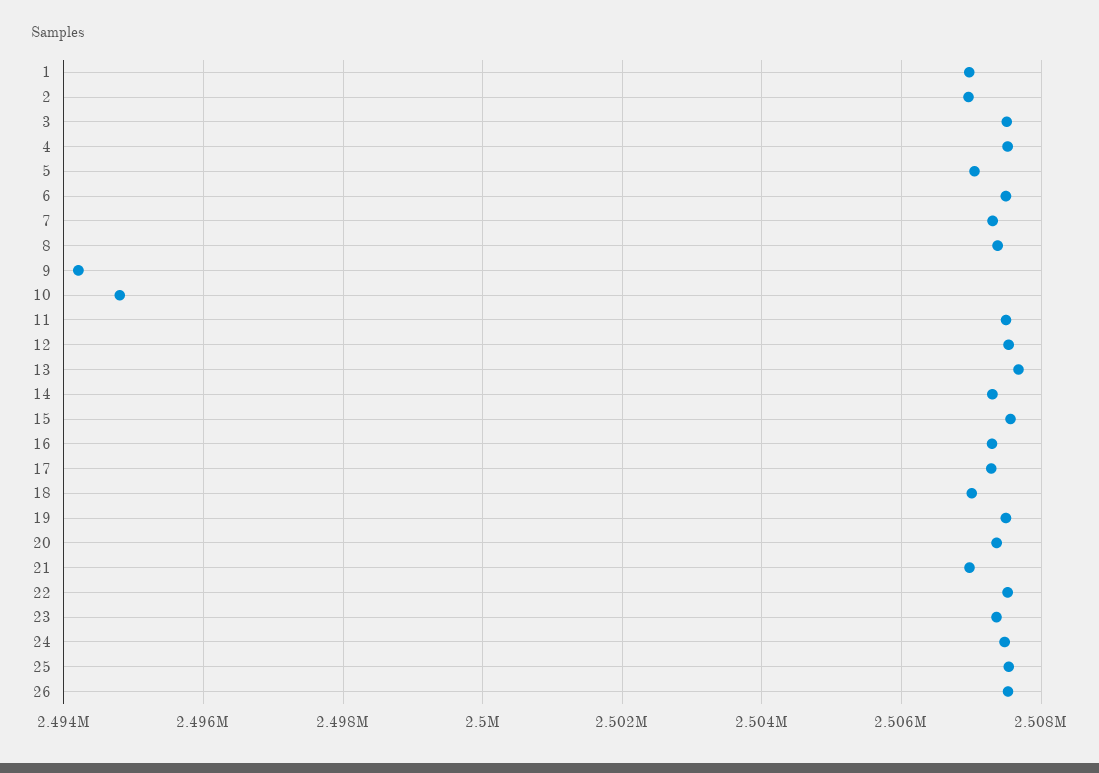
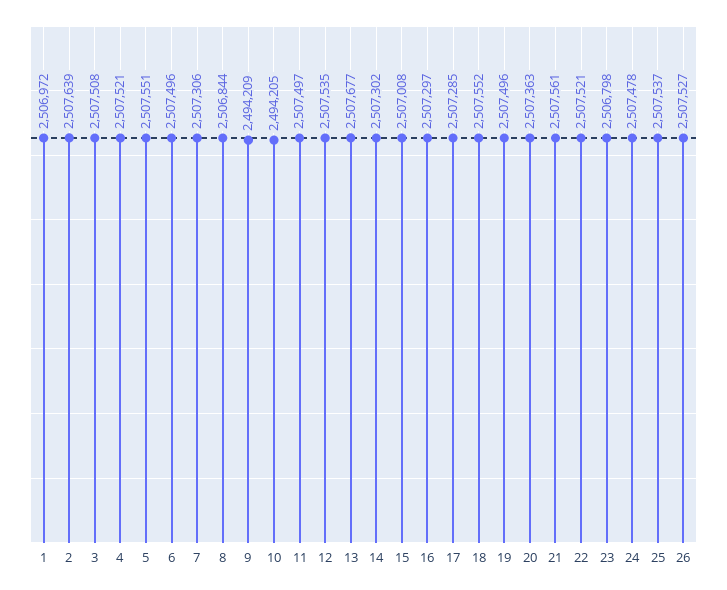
  {
    "1": 2506972,
-   "2": 2507000,
+   "2": 2507639,
    "3": 2507508,
    "4": 2507521,
-   "5": 2507000,
+   "5": 2507551,
    "6": 2507496,
    "7": 2507306,
-   "8": 2507400,
+   "8": 2506844,
    "9": 2494209,
-   "10": 2494800,
+   "10": 2494205,
    "11": 2507497,
    "12": 2507535,
    "13": 2507677,
    "14": 2507302,
-   "15": 2507600,
+   "15": 2507008,
    "16": 2507297,
    "17": 2507285,
-   "18": 2507000,
+   "18": 2507552,
    "19": 2507496,
    "20": 2507363,
-   "21": 2507000,
+   "21": 2507561,
    "22": 2507521,
-   "23": 2507400,
+   "23": 2506798,
    "24": 2507478,
    "25": 2507537,
    "26": 2507527
  }

